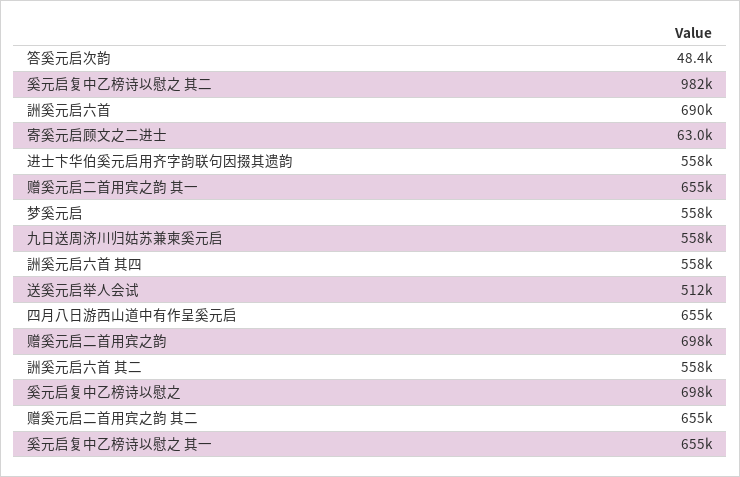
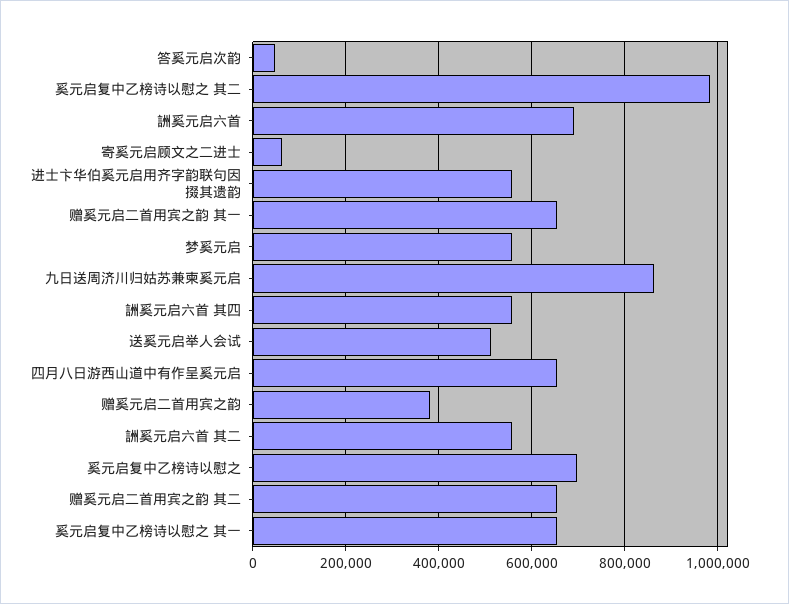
  {
    "答奚元启次韵": 48400,
    "奚元启复中乙榜诗以慰之 其二": 982000,
    "詶奚元启六首": 690000,
    "寄奚元启顾文之二进士": 63000,
    "进士卞华伯奚元启用齐字韵联句因掇其遗韵": 558000,
    "赠奚元启二首用宾之韵 其一": 655000,
    "梦奚元启": 558000,
-   "九日送周济川归姑苏兼柬奚元启": 558000,
+   "九日送周济川归姑苏兼柬奚元启": 860000,
    "詶奚元启六首 其四": 558000,
    "送奚元启举人会试": 512000,
    "四月八日游西山道中有作呈奚元启": 655000,
-   "赠奚元启二首用宾之韵": 698000,
+   "赠奚元启二首用宾之韵": 380000,
    "詶奚元启六首 其二": 558000,
    "奚元启复中乙榜诗以慰之": 698000,
    "赠奚元启二首用宾之韵 其二": 655000,
    "奚元启复中乙榜诗以慰之 其一": 655000
  }

